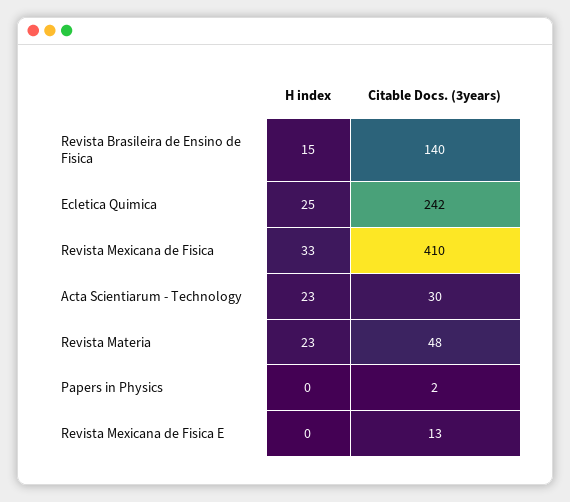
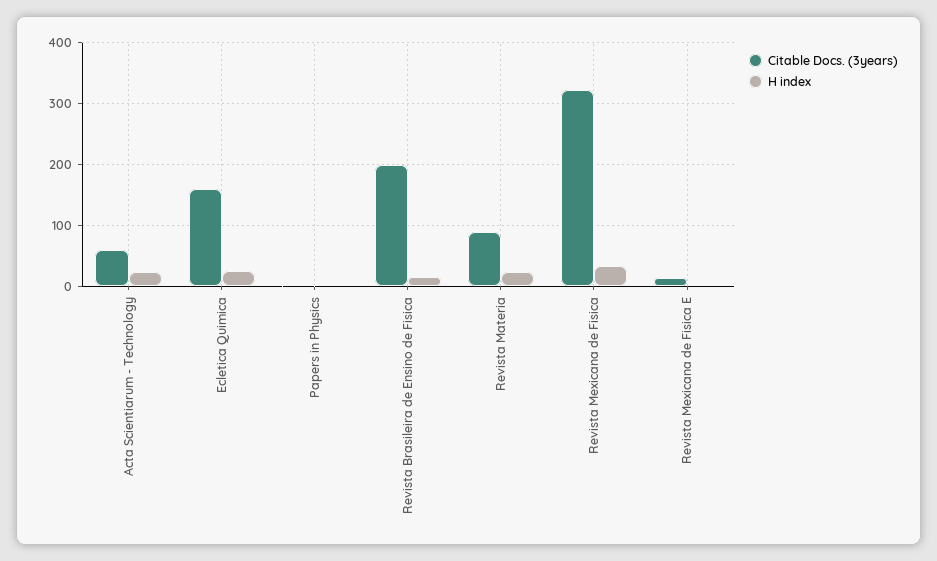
  {
    "H index": {
      "Revista Brasileira de Ensino de Fisica": 15,
      "Ecletica Quimica": 25,
      "Revista Mexicana de Fisica": 33,
      "Acta Scientiarum - Technology": 23,
      "Revista Materia": 23,
      "Papers in Physics": 0,
      "Revista Mexicana de Fisica E": 0
    },
    "Citable Docs. (3years)": {
-     "Revista Brasileira de Ensino de Fisica": 140,
+     "Revista Brasileira de Ensino de Fisica": 200,
-     "Ecletica Quimica": 242,
+     "Ecletica Quimica": 160,
-     "Revista Mexicana de Fisica": 410,
+     "Revista Mexicana de Fisica": 320,
-     "Acta Scientiarum - Technology": 30,
+     "Acta Scientiarum - Technology": 60,
-     "Revista Materia": 48,
+     "Revista Materia": 90,
      "Papers in Physics": 2,
      "Revista Mexicana de Fisica E": 13
    }
  }

